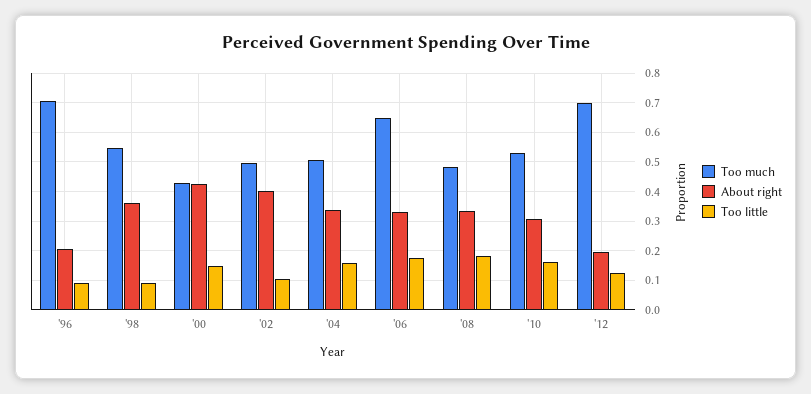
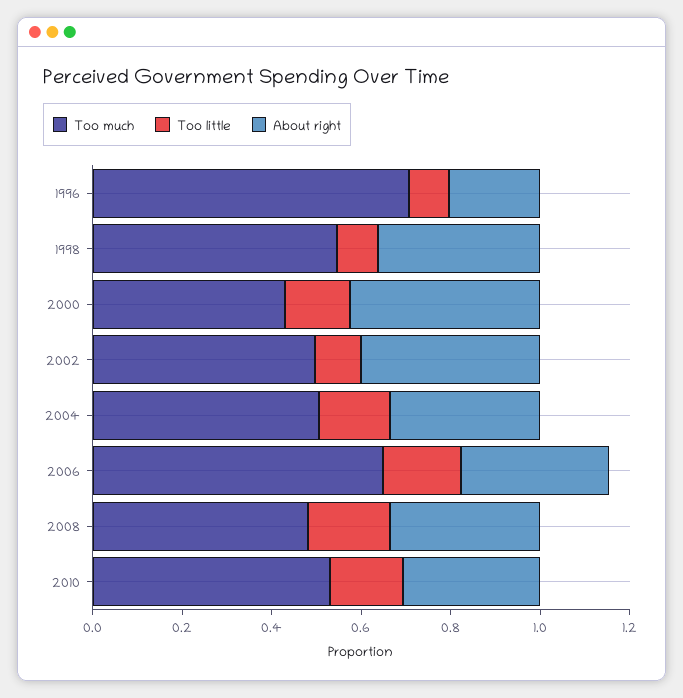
  {
    "Too much": {
      "'96": 0.7,
      "'98": 0.55,
      "'00": 0.425,
      "'02": 0.5,
      "'04": 0.5,
      "'06": 0.65,
      "'08": 0.475,
-     "'10": 0.525,
+     "'10": 0.525
-     "'12": 0.7
    },
    "About right": {
      "'96": 0.2,
      "'98": 0.35,
      "'00": 0.425,
      "'02": 0.4,
      "'04": 0.325,
      "'06": 0.325,
      "'08": 0.325,
-     "'10": 0.3,
+     "'10": 0.3
-     "'12": 0.2
    },
    "Too little": {
      "'96": 0.1,
      "'98": 0.1,
      "'00": 0.15,
      "'02": 0.1,
      "'04": 0.15,
      "'06": 0.175,
      "'08": 0.175,
-     "'10": 0.15,
+     "'10": 0.15
-     "'12": 0.125
    }
  }

